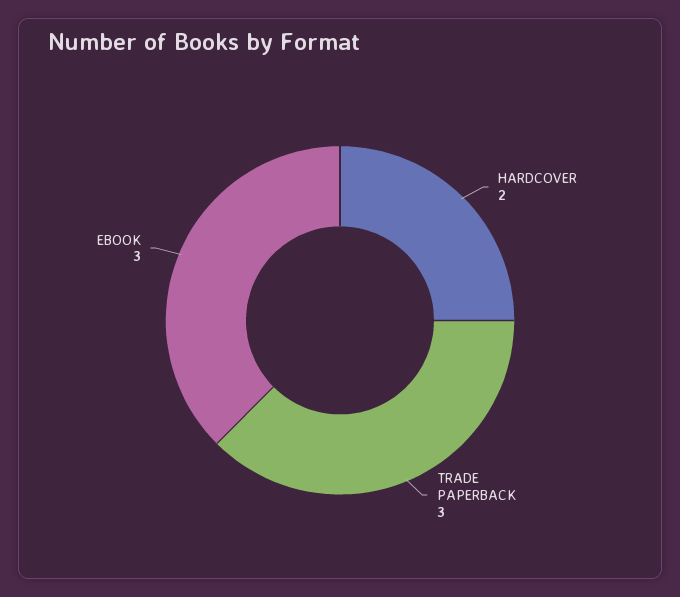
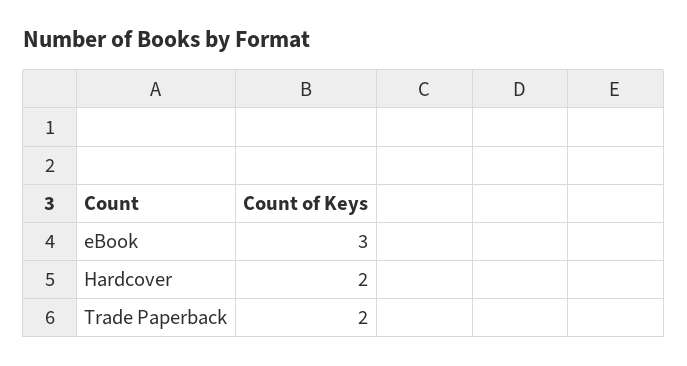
  {
    "HARDCOVER": 2,
-   "TRADE PAPERBACK": 3,
+   "TRADE PAPERBACK": 2,
    "EBOOK": 3
  }

